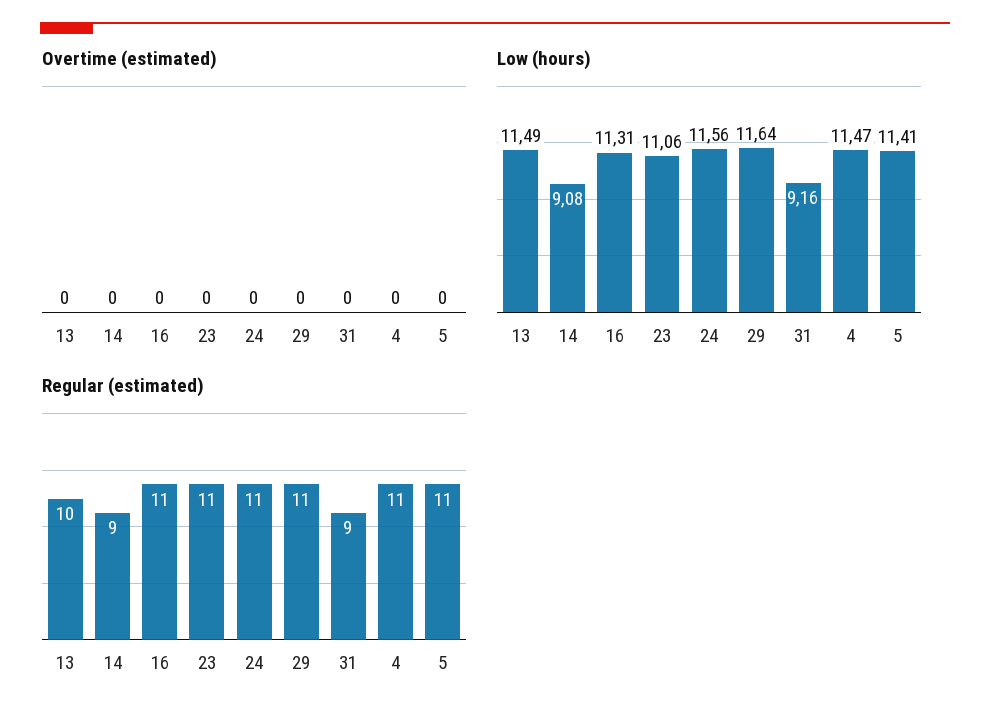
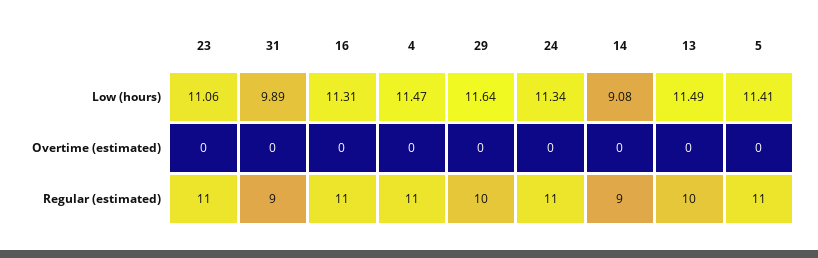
  {
    "Overtime (estimated)": {
      "13": 0,
      "14": 0,
      "16": 0,
      "23": 0,
      "24": 0,
      "29": 0,
      "31": 0,
      "4": 0,
      "5": 0
    },
    "Low (hours)": {
      "13": 11.49,
      "14": 9.08,
      "16": 11.31,
      "23": 11.06,
-     "24": 11.56,
+     "24": 11.34,
      "29": 11.64,
-     "31": 9.16,
+     "31": 9.89,
      "4": 11.47,
      "5": 11.41
    },
    "Regular (estimated)": {
      "13": 10,
      "14": 9,
      "16": 11,
      "23": 11,
      "24": 11,
-     "29": 11,
+     "29": 10,
      "31": 9,
      "4": 11,
      "5": 11
    }
  }

